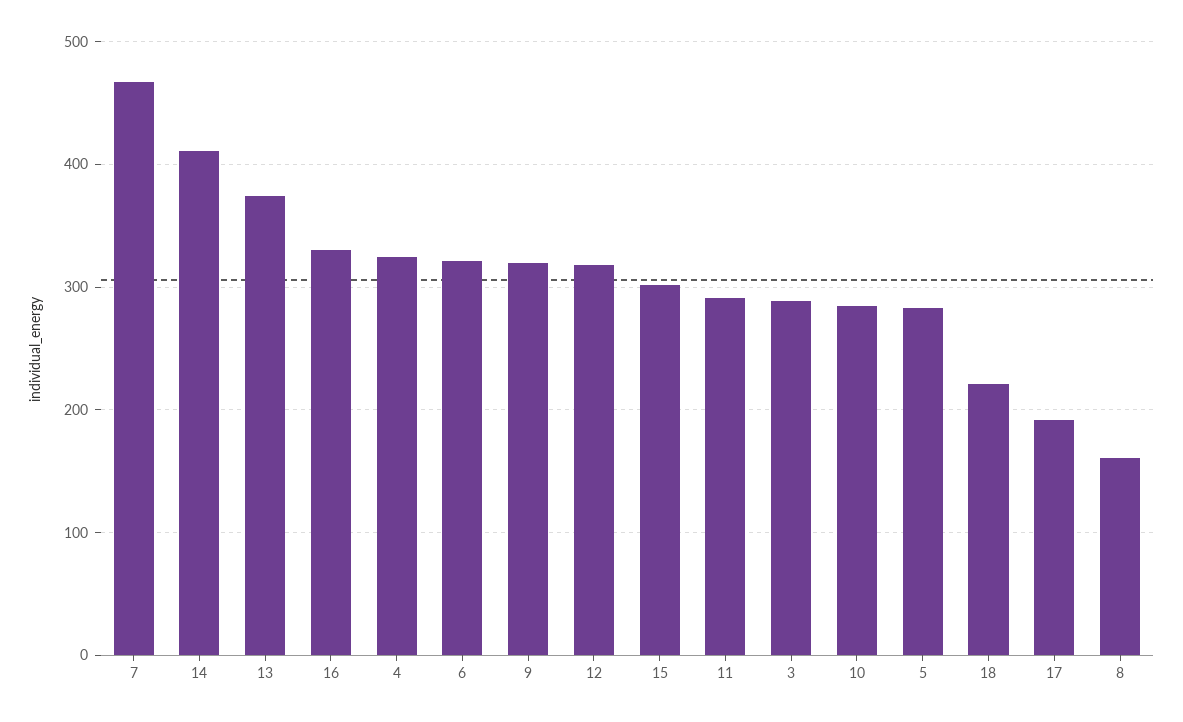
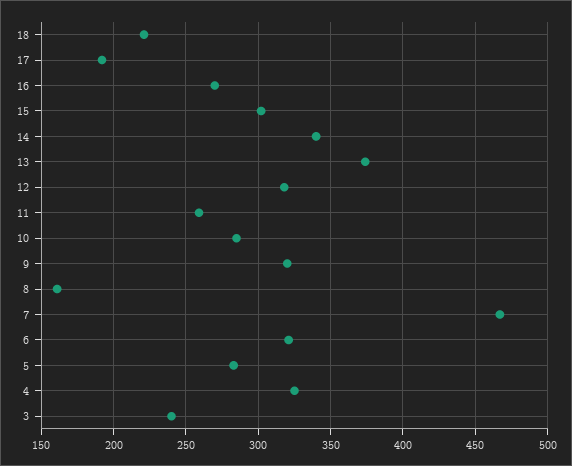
  {
    "7": 465,
-   "14": 410,
+   "14": 340,
    "13": 375,
-   "16": 330,
+   "16": 270,
    "4": 325,
    "6": 320,
    "9": 320,
    "12": 320,
    "15": 300,
-   "11": 290,
+   "11": 260,
-   "3": 290,
+   "3": 240,
    "10": 285,
    "5": 285,
    "18": 220,
    "17": 190,
    "8": 160
  }

